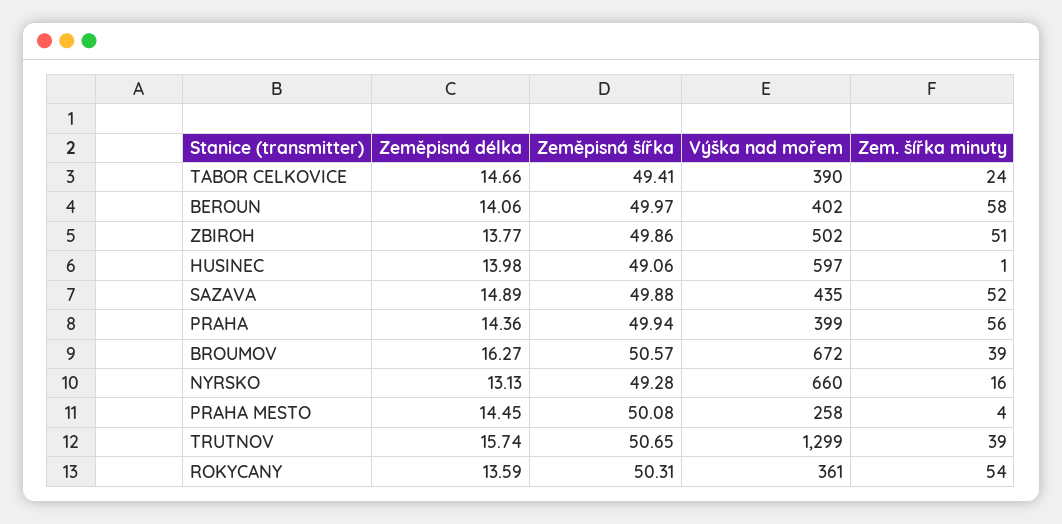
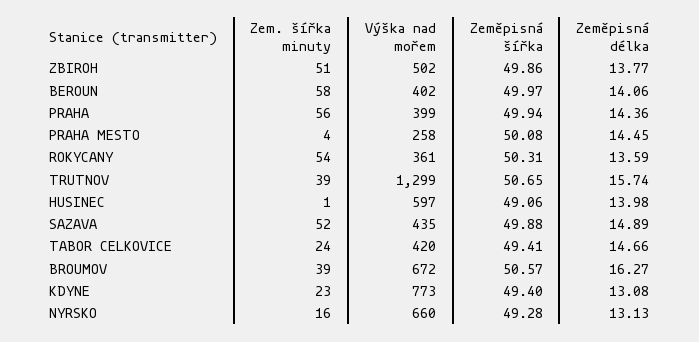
  {
    "Zeměpisná délka": {
      "TABOR CELKOVICE": 14.66,
      "BEROUN": 14.06,
      "ZBIROH": 13.77,
      "HUSINEC": 13.98,
      "SAZAVA": 14.89,
      "PRAHA": 14.36,
      "BROUMOV": 16.27,
      "NYRSKO": 13.13,
      "PRAHA MESTO": 14.45,
      "TRUTNOV": 15.74,
-     "ROKYCANY": 13.59
+     "ROKYCANY": 13.59,
+     "KDYNE": 13.08
    },
    "Zeměpisná šířka": {
      "TABOR CELKOVICE": 49.41,
      "BEROUN": 49.97,
      "ZBIROH": 49.86,
      "HUSINEC": 49.06,
      "SAZAVA": 49.88,
      "PRAHA": 49.94,
      "BROUMOV": 50.57,
      "NYRSKO": 49.28,
      "PRAHA MESTO": 50.08,
      "TRUTNOV": 50.65,
-     "ROKYCANY": 50.31
+     "ROKYCANY": 50.31,
+     "KDYNE": 49.4
    },
    "Výška nad mořem": {
-     "TABOR CELKOVICE": 390,
+     "TABOR CELKOVICE": 420,
      "BEROUN": 402,
      "ZBIROH": 502,
      "HUSINEC": 597,
      "SAZAVA": 435,
      "PRAHA": 399,
      "BROUMOV": 672,
      "NYRSKO": 660,
      "PRAHA MESTO": 258,
      "TRUTNOV": 1299,
-     "ROKYCANY": 361
+     "ROKYCANY": 361,
+     "KDYNE": 773
    },
    "Zem. šířka minuty": {
      "TABOR CELKOVICE": 24,
      "BEROUN": 58,
      "ZBIROH": 51,
      "HUSINEC": 1,
      "SAZAVA": 52,
      "PRAHA": 56,
      "BROUMOV": 39,
      "NYRSKO": 16,
      "PRAHA MESTO": 4,
      "TRUTNOV": 39,
-     "ROKYCANY": 54
+     "ROKYCANY": 54,
+     "KDYNE": 23
    }
  }

